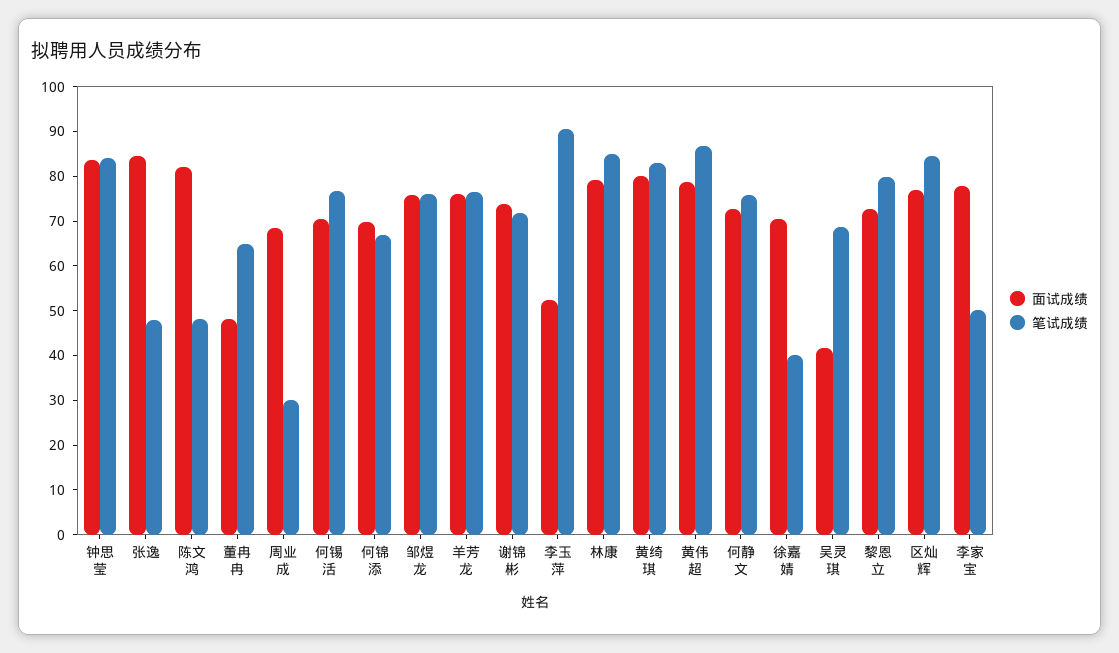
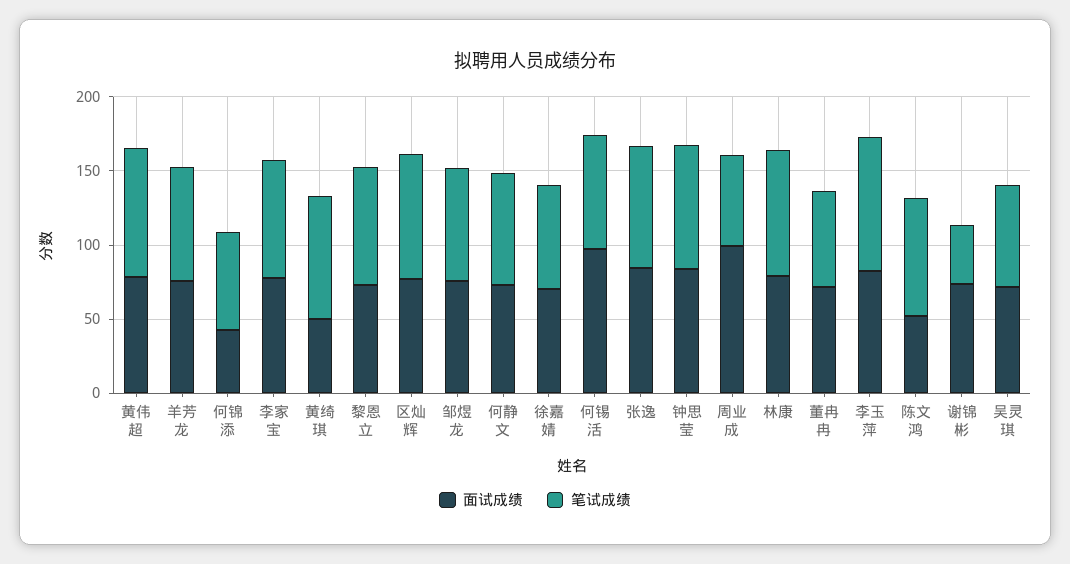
  {
    "面试成绩": {
      "钟思莹": 84,
      "张逸": 84,
-     "陈文鸿": 82,
+     "陈文鸿": 50,
-     "董冉冉": 48,
+     "董冉冉": 70,
-     "周业成": 68,
+     "周业成": 100,
-     "何锡活": 70,
+     "何锡活": 100,
-     "何锦添": 70,
+     "何锦添": 40,
      "邹煜龙": 76,
      "羊芳龙": 76,
      "谢锦彬": 74,
-     "李玉萍": 52,
+     "李玉萍": 80,
      "林康": 80,
-     "黄绮琪": 80,
+     "黄绮琪": 50,
      "黄伟超": 78,
      "何静文": 72,
      "徐嘉婧": 70,
-     "吴灵琪": 42,
+     "吴灵琪": 70,
      "黎恩立": 72,
      "区灿辉": 76,
      "李家宝": 78
    },
    "笔试成绩": {
      "钟思莹": 84,
-     "张逸": 48,
+     "张逸": 80,
-     "陈文鸿": 48,
+     "陈文鸿": 80,
      "董冉冉": 64,
-     "周业成": 30,
+     "周业成": 60,
      "何锡活": 76,
      "何锦添": 66,
      "邹煜龙": 76,
      "羊芳龙": 76,
-     "谢锦彬": 72,
+     "谢锦彬": 40,
      "李玉萍": 90,
      "林康": 84,
      "黄绮琪": 84,
      "黄伟超": 86,
      "何静文": 76,
-     "徐嘉婧": 40,
+     "徐嘉婧": 70,
      "吴灵琪": 68,
      "黎恩立": 80,
      "区灿辉": 84,
-     "李家宝": 50
+     "李家宝": 80
    }
  }

